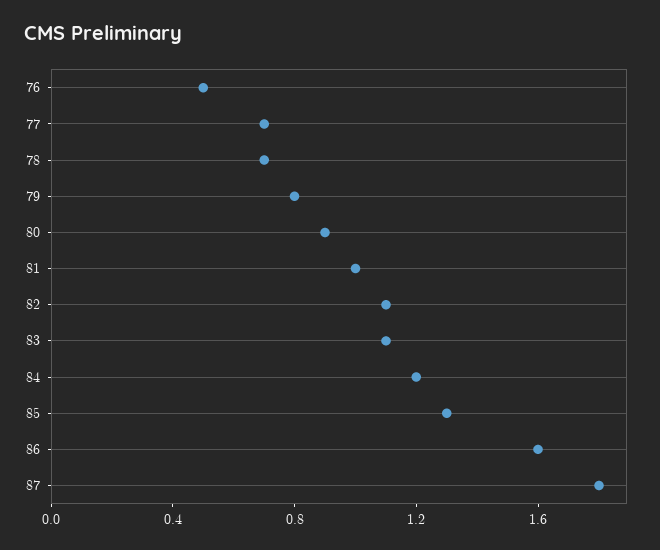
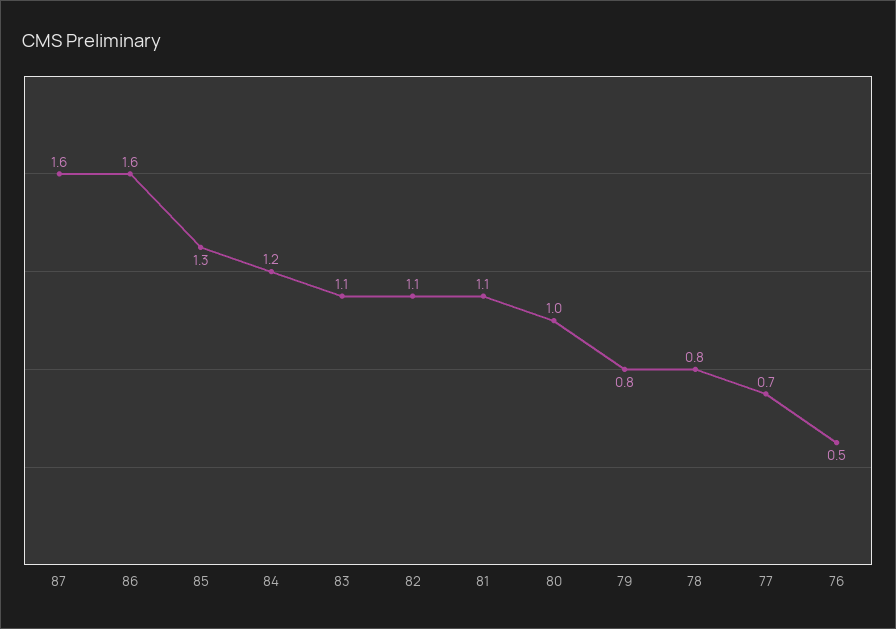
  {
    "76": 0.5,
    "77": 0.7,
-   "78": 0.7,
+   "78": 0.8,
    "79": 0.8,
-   "80": 0.9,
+   "80": 1,
-   "81": 1,
+   "81": 1.1,
    "82": 1.1,
    "83": 1.1,
    "84": 1.2,
    "85": 1.3,
    "86": 1.6,
-   "87": 1.8
+   "87": 1.6
  }

